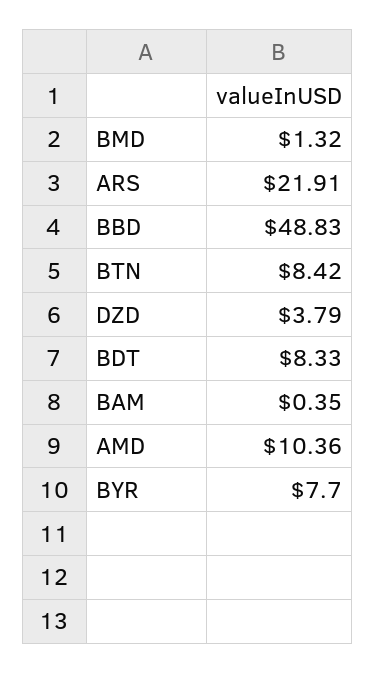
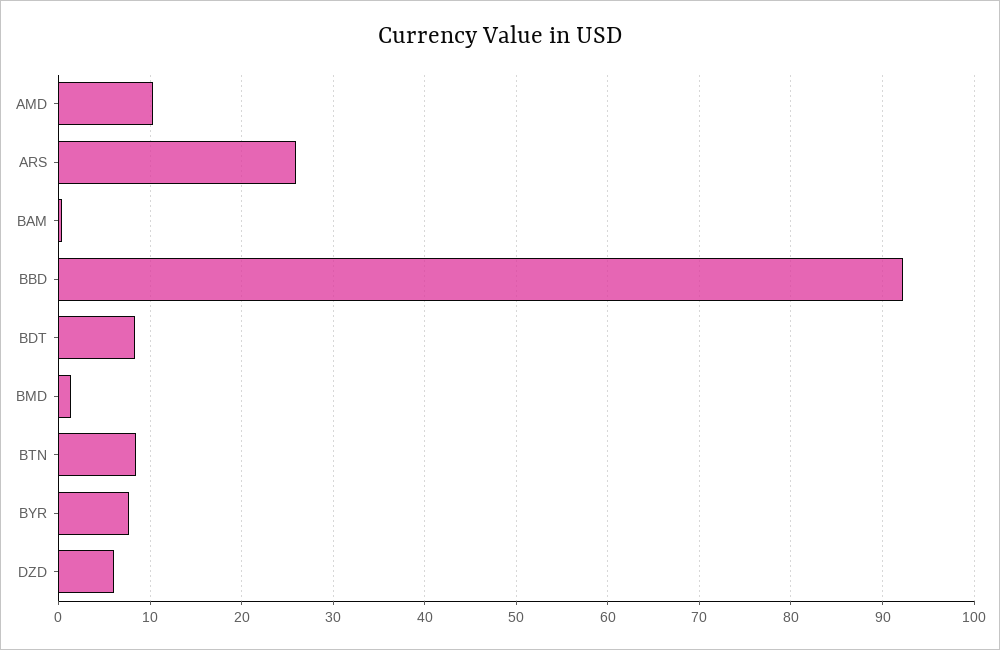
  {
    "BMD": 1.32,
-   "ARS": 21.91,
+   "ARS": 26,
-   "BBD": 48.83,
+   "BBD": 92,
    "BTN": 8.42,
-   "DZD": 3.79,
+   "DZD": 6,
    "BDT": 8.33,
    "BAM": 0.35,
    "AMD": 10.36,
    "BYR": 7.7
  }

